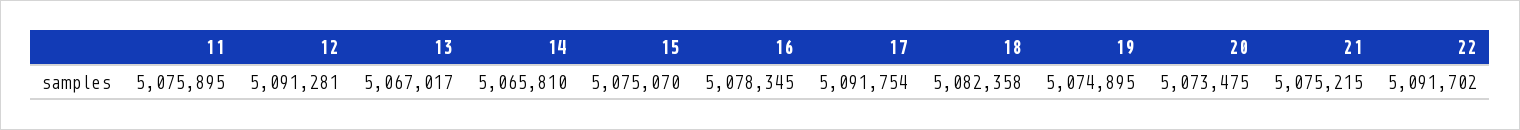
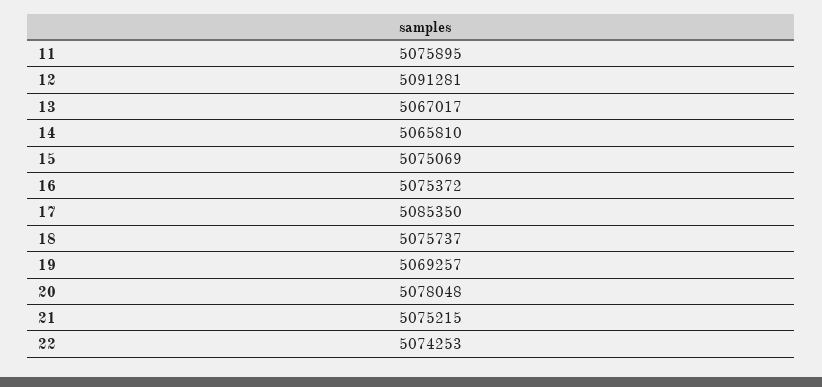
  {
    "11": 5075895,
    "12": 5091281,
    "13": 5067017,
    "14": 5065810,
-   "15": 5075070,
+   "15": 5075069,
-   "16": 5078345,
+   "16": 5075372,
-   "17": 5091754,
+   "17": 5085350,
-   "18": 5082358,
+   "18": 5075737,
-   "19": 5074895,
+   "19": 5069257,
-   "20": 5073475,
+   "20": 5078048,
    "21": 5075215,
-   "22": 5091702
+   "22": 5074253
  }

